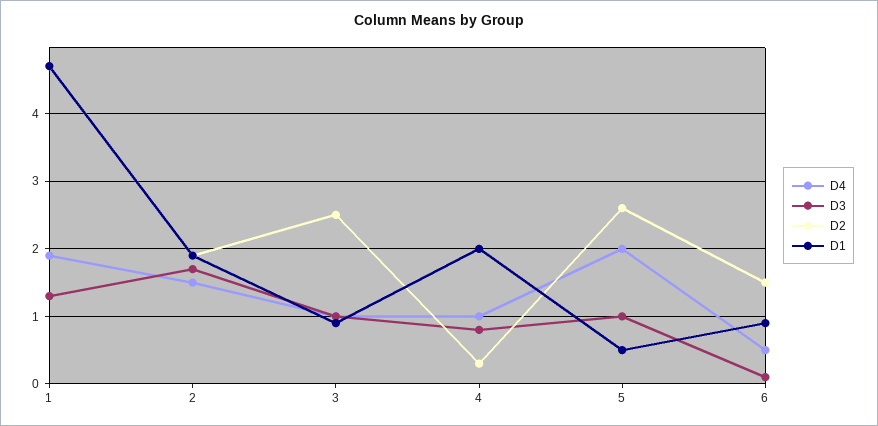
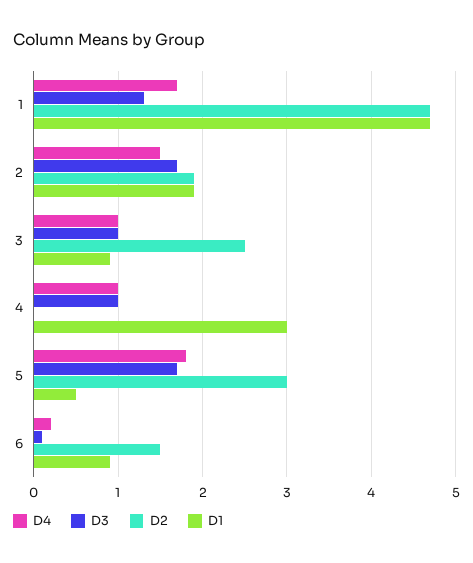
  {
    "D4": {
-     "1": 1.9,
+     "1": 1.7,
      "2": 1.5,
      "3": 1,
      "4": 1,
-     "5": 2,
+     "5": 1.8,
-     "6": 0.5
+     "6": 0.2
    },
    "D3": {
      "1": 1.3,
      "2": 1.7,
      "3": 1,
-     "4": 0.8,
+     "4": 1,
-     "5": 1,
+     "5": 1.7,
      "6": 0.1
    },
    "D2": {
      "1": 4.7,
      "2": 1.9,
      "3": 2.5,
-     "4": 0.3,
+     "4": 0,
-     "5": 2.6,
+     "5": 3,
      "6": 1.5
    },
    "D1": {
      "1": 4.7,
      "2": 1.9,
      "3": 0.9,
-     "4": 2,
+     "4": 3,
      "5": 0.5,
      "6": 0.9
    }
  }

